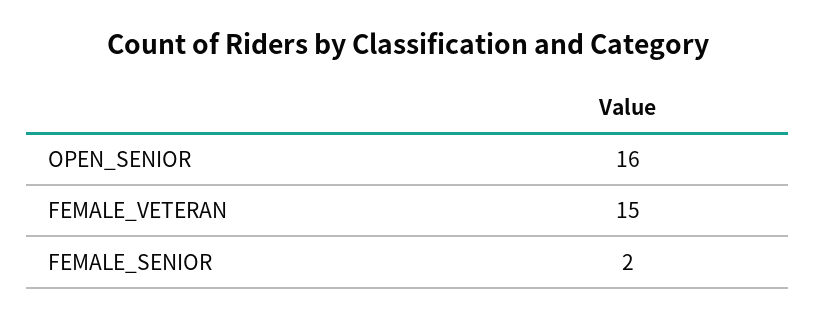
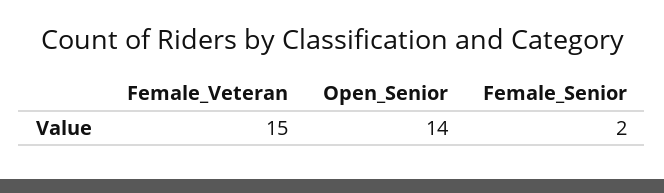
  {
-   "OPEN_SENIOR": 16,
+   "OPEN_SENIOR": 14,
    "FEMALE_VETERAN": 15,
    "FEMALE_SENIOR": 2
  }

